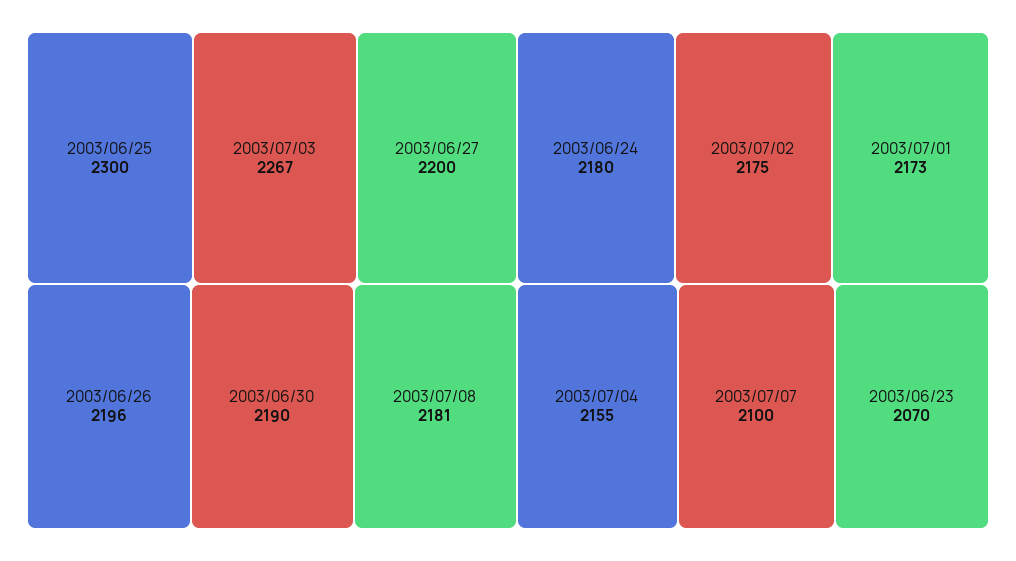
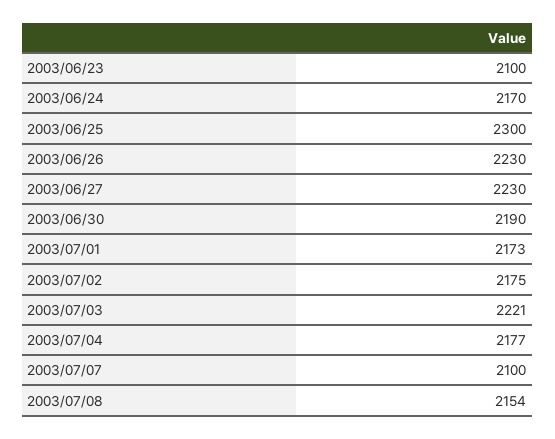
  {
    "2003/06/25": 2300,
-   "2003/07/03": 2267,
+   "2003/07/03": 2221,
-   "2003/06/27": 2200,
+   "2003/06/27": 2230,
-   "2003/06/26": 2196,
+   "2003/06/26": 2230,
    "2003/06/30": 2190,
-   "2003/07/08": 2181,
+   "2003/07/08": 2154,
-   "2003/06/24": 2180,
+   "2003/06/24": 2170,
    "2003/07/02": 2175,
    "2003/07/01": 2173,
-   "2003/07/04": 2155,
+   "2003/07/04": 2177,
    "2003/07/07": 2100,
-   "2003/06/23": 2070
+   "2003/06/23": 2100
  }

